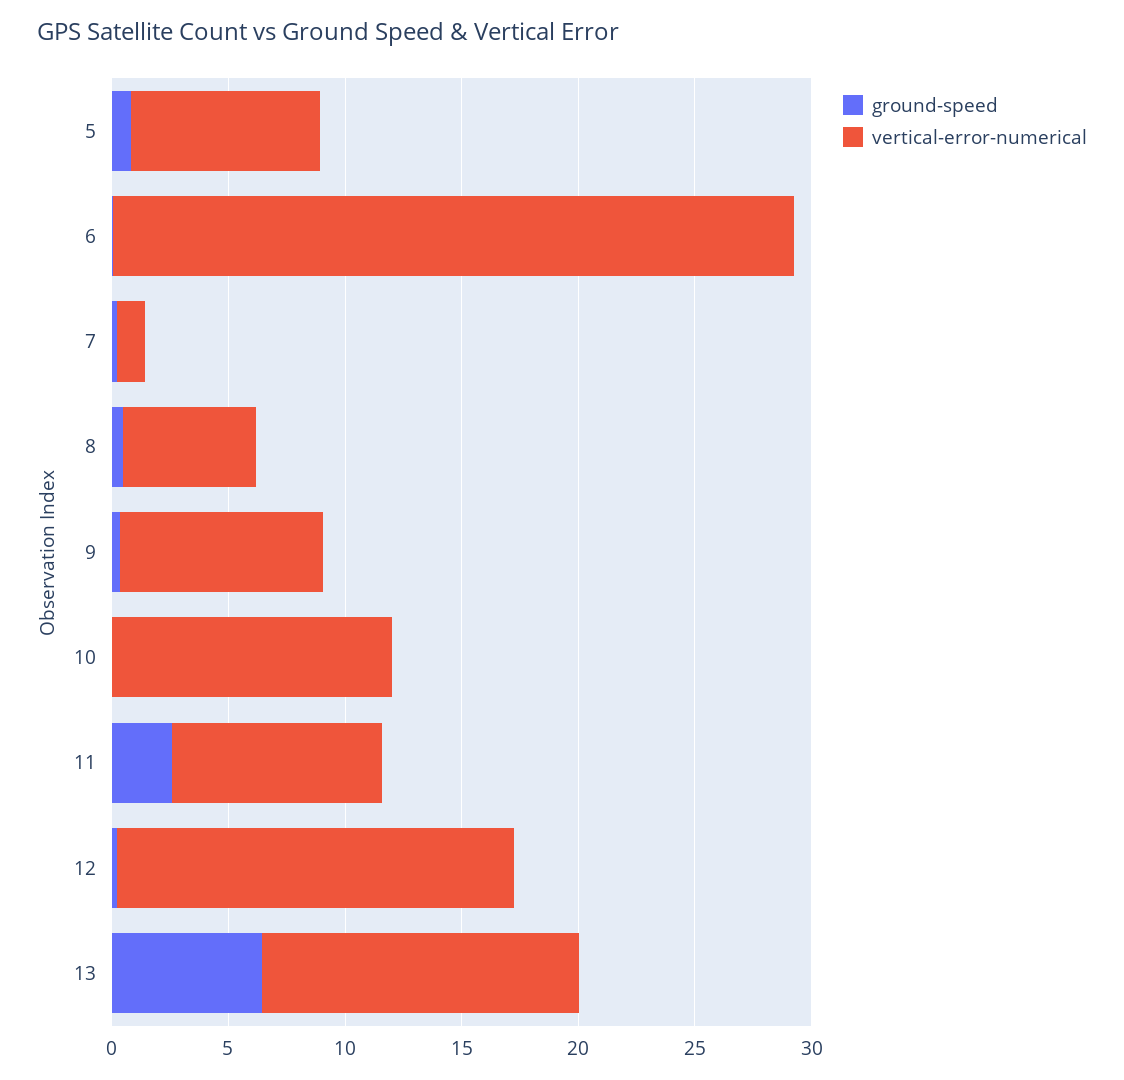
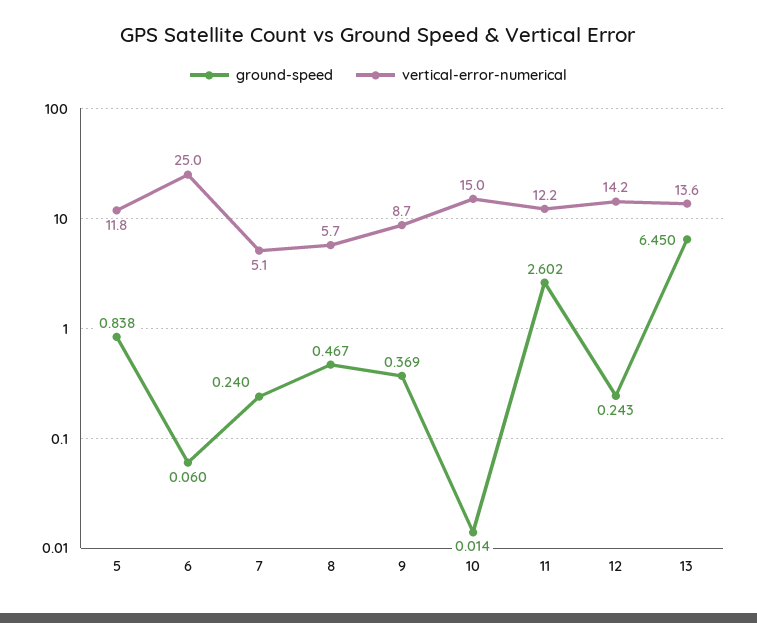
  {
    "ground-speed": {
      "5": 0.838,
      "6": 0.06,
      "7": 0.24,
      "8": 0.467,
      "9": 0.369,
      "10": 0.014,
      "11": 2.602,
      "12": 0.243,
      "13": 6.45
    },
    "vertical-error-numerical": {
-     "5": 8,
+     "5": 11.8,
-     "6": 29,
+     "6": 25,
-     "7": 1,
+     "7": 5.1,
      "8": 5.7,
      "9": 8.7,
-     "10": 12,
+     "10": 15,
-     "11": 9,
+     "11": 12.2,
-     "12": 17,
+     "12": 14.2,
      "13": 13.6
    }
  }

